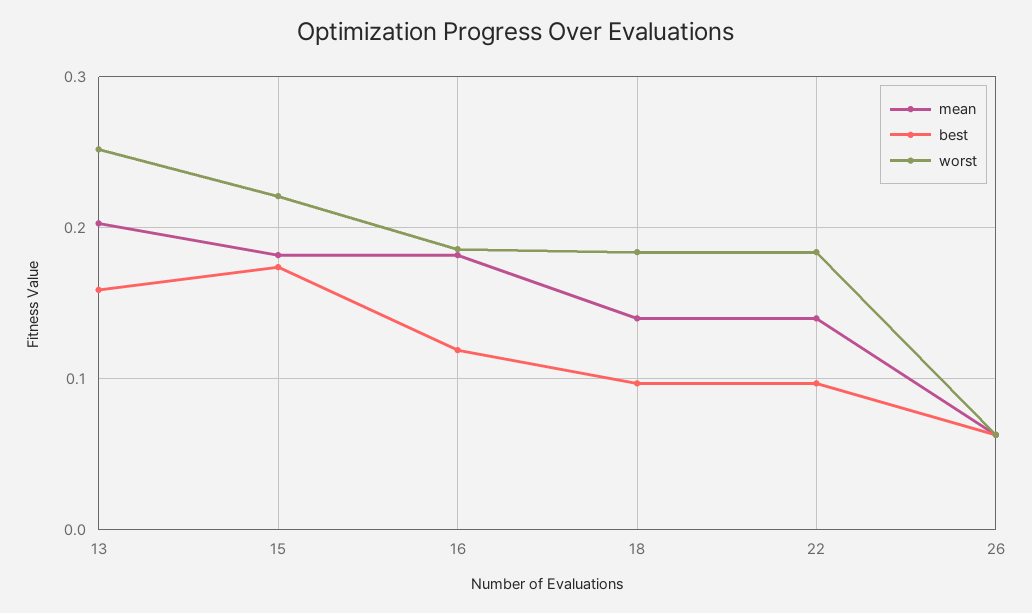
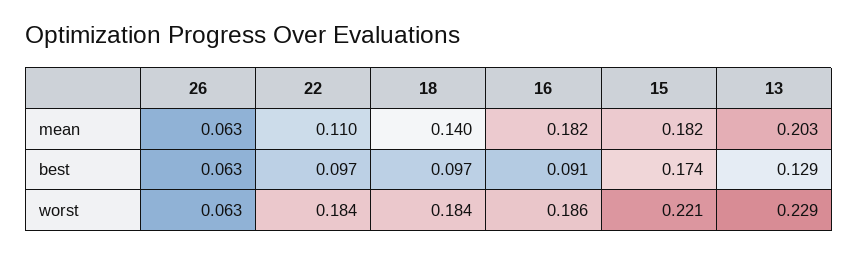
  {
    "mean": {
      "13": 0.203,
      "15": 0.182,
      "16": 0.182,
      "18": 0.14,
-     "22": 0.14,
+     "22": 0.11,
      "26": 0.063
    },
    "best": {
-     "13": 0.16,
+     "13": 0.129,
      "15": 0.174,
-     "16": 0.12,
+     "16": 0.091,
      "18": 0.097,
      "22": 0.097,
      "26": 0.063
    },
    "worst": {
-     "13": 0.25,
+     "13": 0.229,
      "15": 0.221,
      "16": 0.186,
      "18": 0.184,
      "22": 0.184,
      "26": 0.063
    }
  }

